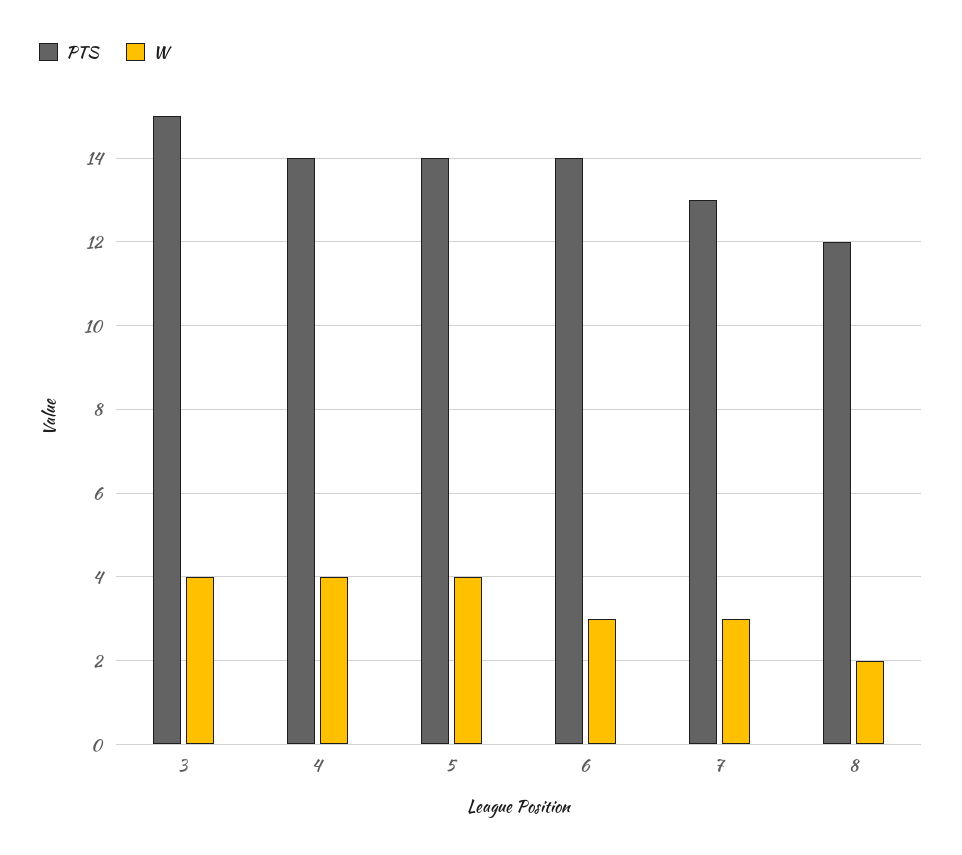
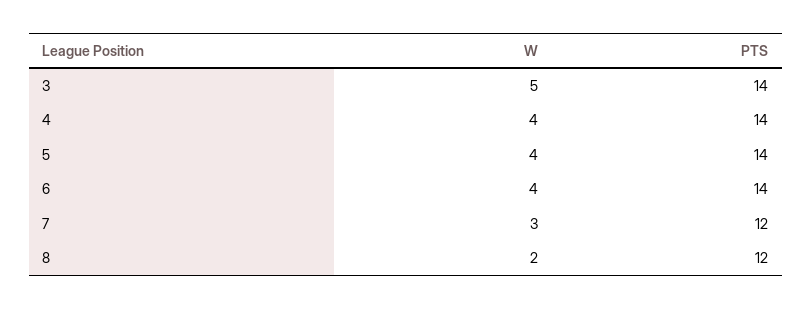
  {
    "PTS": {
-     "3": 15,
+     "3": 14,
      "4": 14,
      "5": 14,
      "6": 14,
-     "7": 13,
+     "7": 12,
      "8": 12
    },
    "W": {
-     "3": 4,
+     "3": 5,
      "4": 4,
      "5": 4,
-     "6": 3,
+     "6": 4,
      "7": 3,
      "8": 2
    }
  }

